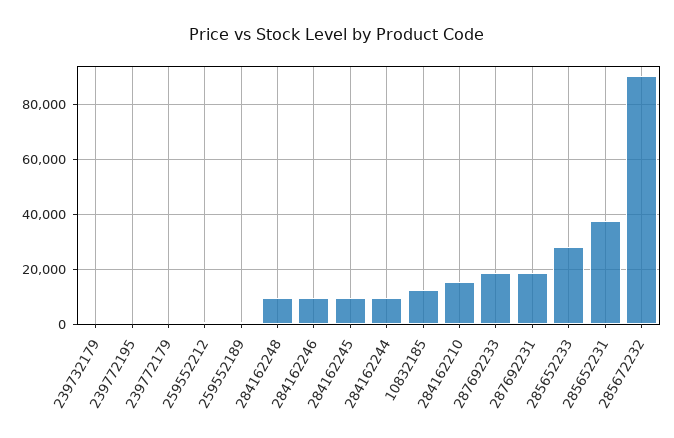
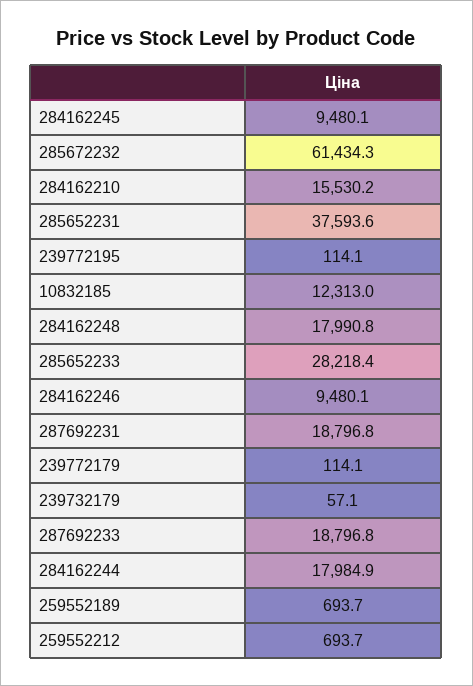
  {
    "239732179": 57.1,
    "239772195": 114.1,
    "239772179": 114.1,
    "259552212": 693.7,
    "259552189": 693.7,
-   "284162248": 10000,
+   "284162248": 17990.8,
    "284162246": 9480.1,
    "284162245": 9480.1,
-   "284162244": 10000,
+   "284162244": 17984.9,
    "10832185": 12313,
    "284162210": 15530.2,
    "287692233": 18796.8,
    "287692231": 18796.8,
    "285652233": 28218.4,
    "285652231": 37593.6,
-   "285672232": 90000
+   "285672232": 61434.3
  }

